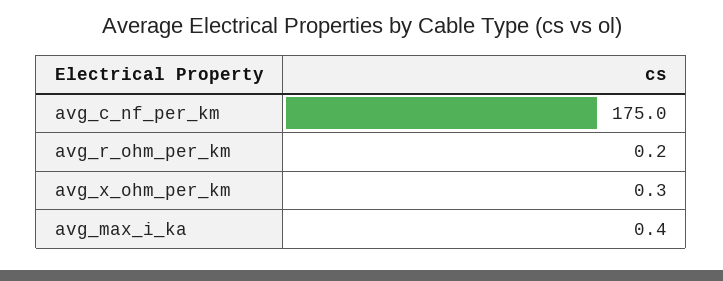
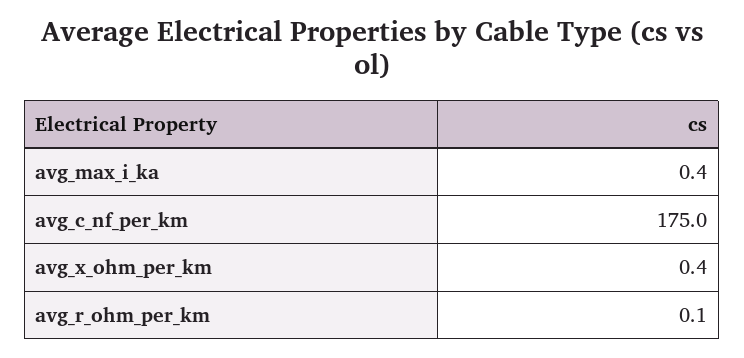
  {
    "avg_c_nf_per_km": 175,
-   "avg_r_ohm_per_km": 0.2,
+   "avg_r_ohm_per_km": 0.1,
-   "avg_x_ohm_per_km": 0.3,
+   "avg_x_ohm_per_km": 0.4,
    "avg_max_i_ka": 0.4
  }

